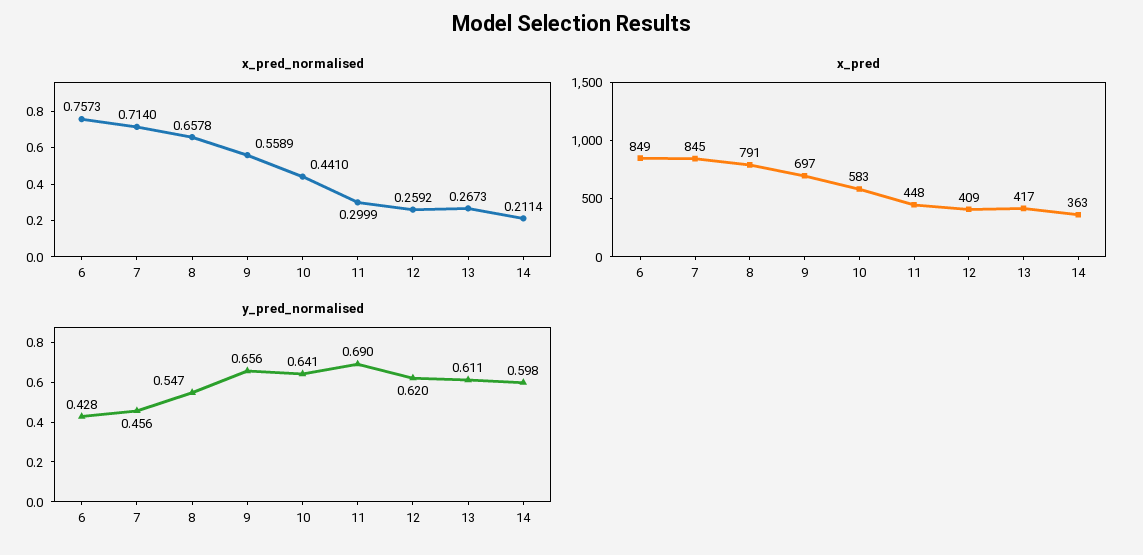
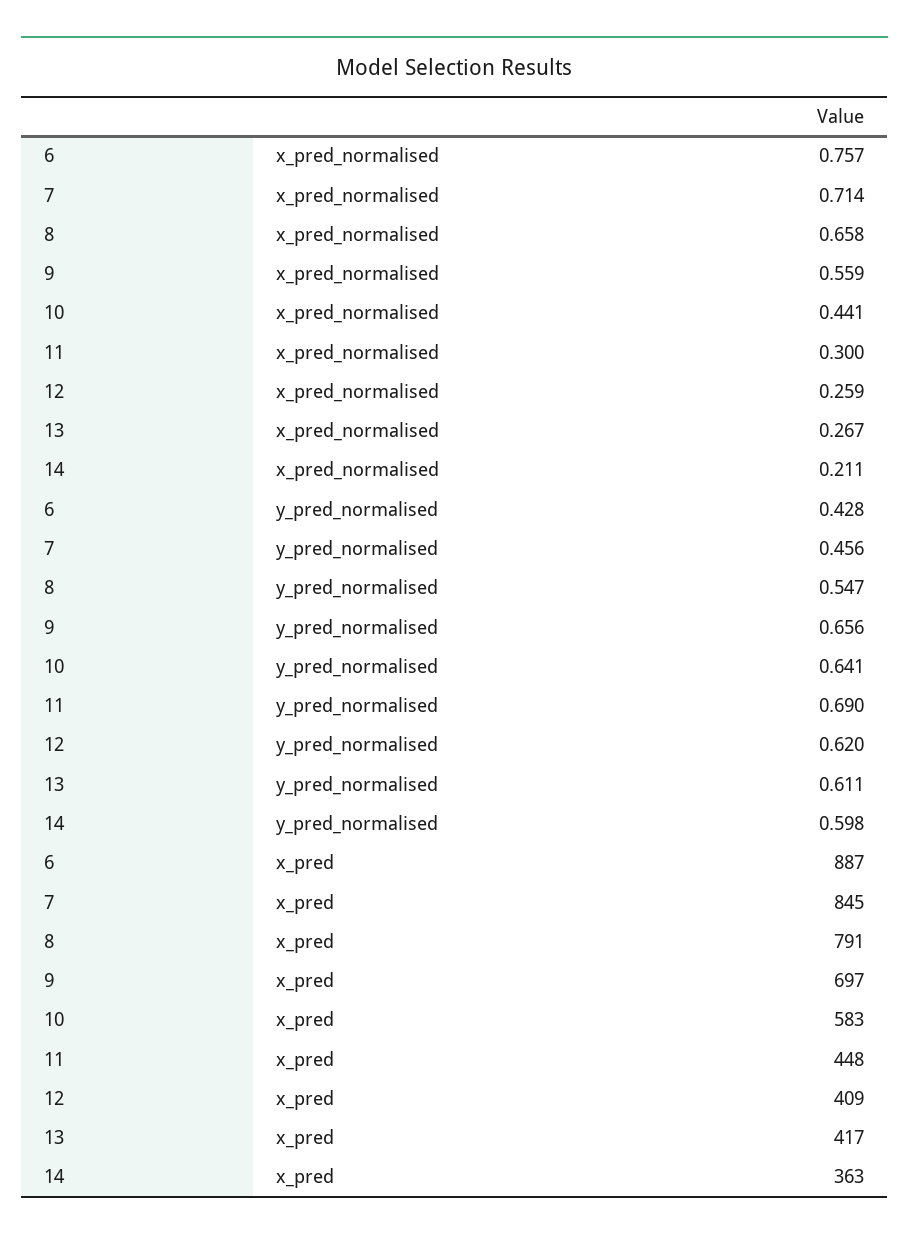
  {
    "x_pred_normalised": {
      "6": 0.7573,
      "7": 0.714,
      "8": 0.6578,
      "9": 0.5589,
      "10": 0.441,
      "11": 0.2999,
      "12": 0.2592,
      "13": 0.2673,
      "14": 0.2114
    },
    "x_pred": {
-     "6": 849,
+     "6": 887,
      "7": 845,
      "8": 791,
      "9": 697,
      "10": 583,
      "11": 448,
      "12": 409,
      "13": 417,
      "14": 363
    },
    "y_pred_normalised": {
      "6": 0.428,
      "7": 0.456,
      "8": 0.547,
      "9": 0.656,
      "10": 0.641,
      "11": 0.69,
      "12": 0.62,
      "13": 0.611,
      "14": 0.598
    }
  }

